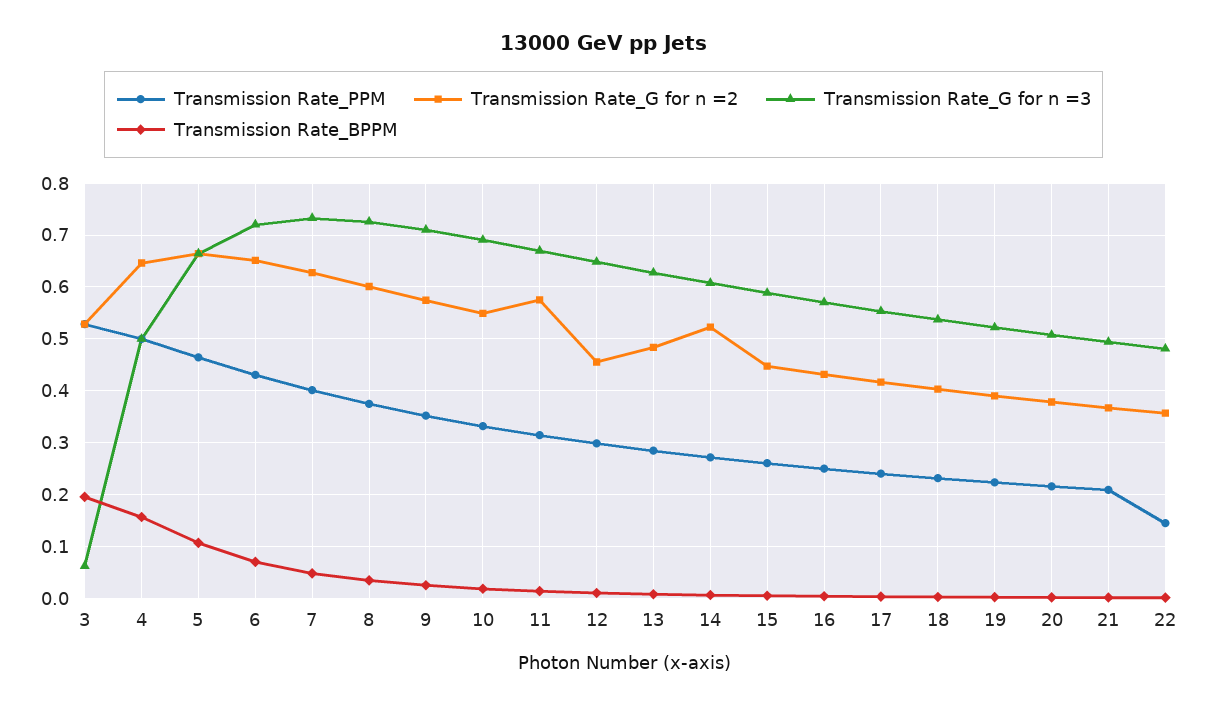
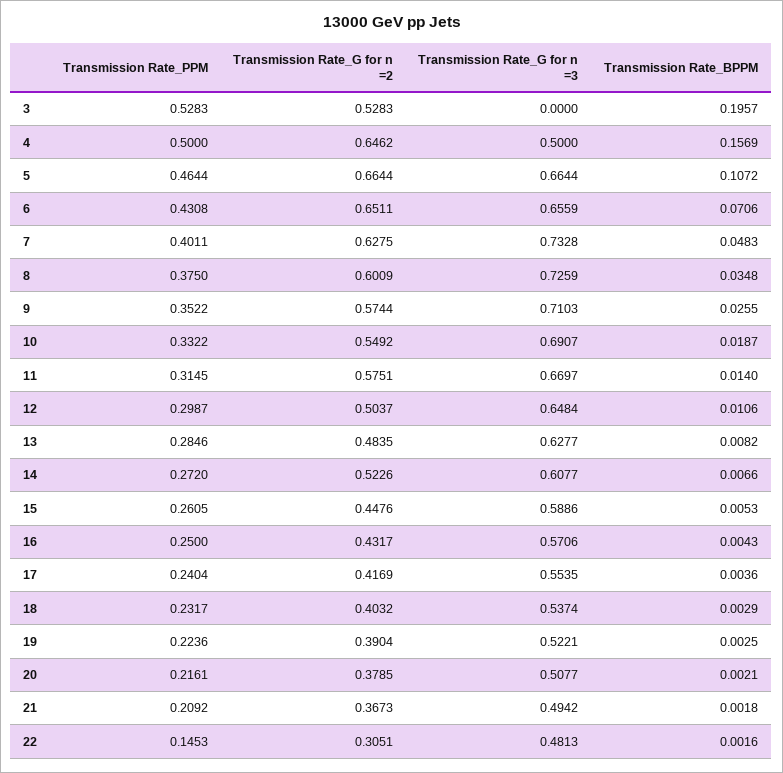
  {
    "Transmission Rate_PPM": {
      "3": 0.5283,
      "4": 0.5,
      "5": 0.4644,
      "6": 0.4308,
      "7": 0.4011,
      "8": 0.375,
      "9": 0.3522,
      "10": 0.3322,
      "11": 0.3145,
      "12": 0.2987,
      "13": 0.2846,
      "14": 0.272,
      "15": 0.2605,
      "16": 0.25,
      "17": 0.2404,
      "18": 0.2317,
      "19": 0.2236,
      "20": 0.2161,
      "21": 0.2092,
      "22": 0.1453
    },
    "Transmission Rate_G for n =2": {
      "3": 0.5283,
      "4": 0.6462,
      "5": 0.6644,
      "6": 0.6511,
      "7": 0.6275,
      "8": 0.6009,
      "9": 0.5744,
      "10": 0.5492,
      "11": 0.5751,
-     "12": 0.46,
+     "12": 0.5037,
      "13": 0.4835,
      "14": 0.5226,
      "15": 0.4476,
      "16": 0.4317,
      "17": 0.4169,
      "18": 0.4032,
      "19": 0.3904,
      "20": 0.3785,
      "21": 0.3673,
-     "22": 0.36
+     "22": 0.3051
    },
    "Transmission Rate_G for n =3": {
-     "3": 0.06,
+     "3": 0,
      "4": 0.5,
      "5": 0.6644,
-     "6": 0.72,
+     "6": 0.6559,
      "7": 0.7328,
      "8": 0.7259,
      "9": 0.7103,
      "10": 0.6907,
      "11": 0.6697,
      "12": 0.6484,
      "13": 0.6277,
      "14": 0.6077,
      "15": 0.5886,
      "16": 0.5706,
      "17": 0.5535,
      "18": 0.5374,
      "19": 0.5221,
      "20": 0.5077,
      "21": 0.4942,
      "22": 0.4813
    },
    "Transmission Rate_BPPM": {
      "3": 0.1957,
      "4": 0.1569,
      "5": 0.1072,
      "6": 0.0706,
      "7": 0.0483,
      "8": 0.0348,
      "9": 0.0255,
      "10": 0.0187,
      "11": 0.014,
      "12": 0.0106,
      "13": 0.0082,
      "14": 0.0066,
      "15": 0.0053,
      "16": 0.0043,
      "17": 0.0036,
      "18": 0.0029,
      "19": 0.0025,
      "20": 0.0021,
      "21": 0.0018,
      "22": 0.0016
    }
  }

